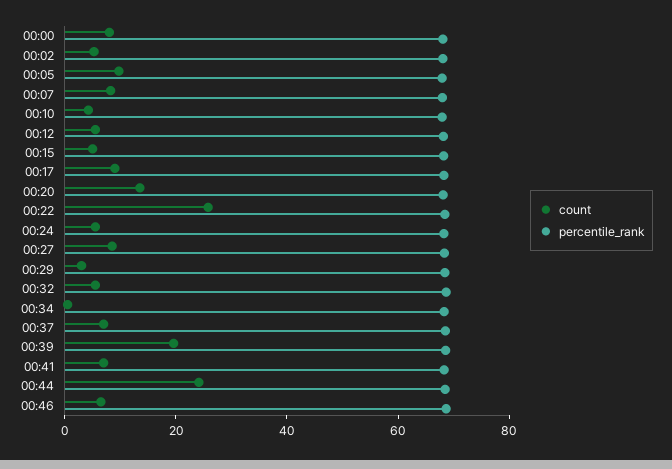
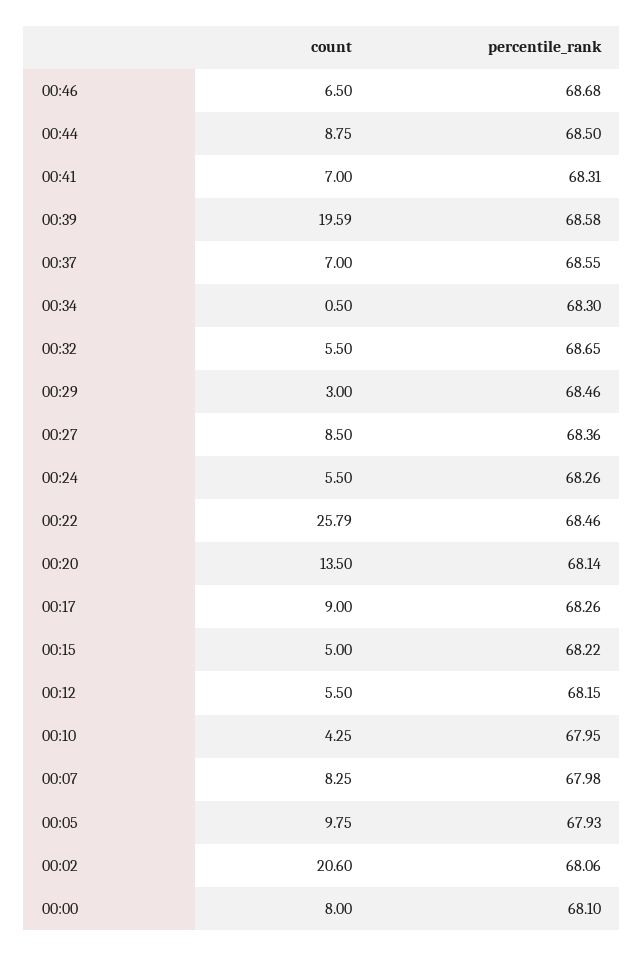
  {
    "count": {
      "00:00": 8,
-     "00:02": 5,
+     "00:02": 20.6,
      "00:05": 9.75,
      "00:07": 8.25,
      "00:10": 4.25,
      "00:12": 5.5,
      "00:15": 5,
      "00:17": 9,
      "00:20": 13.5,
      "00:22": 25.79,
      "00:24": 5.5,
      "00:27": 8.5,
      "00:29": 3,
      "00:32": 5.5,
      "00:34": 0.5,
      "00:37": 7,
      "00:39": 19.59,
      "00:41": 7,
-     "00:44": 25,
+     "00:44": 8.75,
      "00:46": 6.5
    },
    "percentile_rank": {
      "00:00": 68.1,
      "00:02": 68.06,
      "00:05": 67.93,
      "00:07": 67.98,
      "00:10": 67.95,
      "00:12": 68.15,
      "00:15": 68.22,
      "00:17": 68.26,
      "00:20": 68.14,
      "00:22": 68.46,
      "00:24": 68.26,
      "00:27": 68.36,
      "00:29": 68.46,
      "00:32": 68.65,
      "00:34": 68.3,
      "00:37": 68.55,
      "00:39": 68.58,
      "00:41": 68.31,
      "00:44": 68.5,
      "00:46": 68.68
    }
  }

